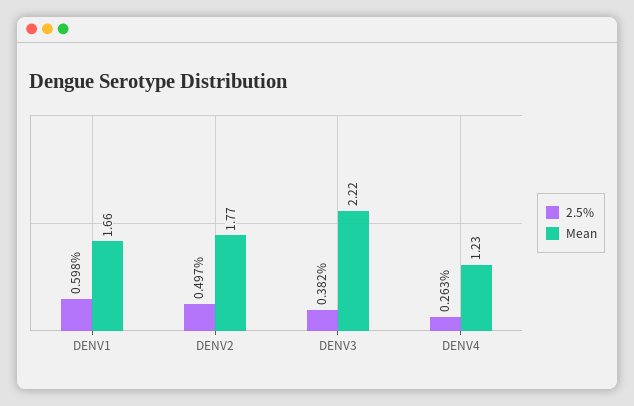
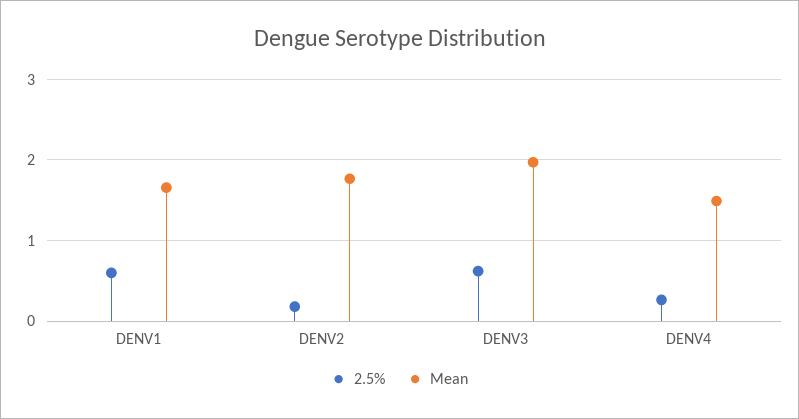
  {
    "2.5%": {
      "DENV1": 0.598,
-     "DENV2": 0.497,
+     "DENV2": 0.2,
-     "DENV3": 0.382,
+     "DENV3": 0.6,
      "DENV4": 0.263
    },
    "Mean": {
      "DENV1": 1.66,
      "DENV2": 1.77,
-     "DENV3": 2.22,
+     "DENV3": 2,
-     "DENV4": 1.23
+     "DENV4": 1.5
    }
  }

